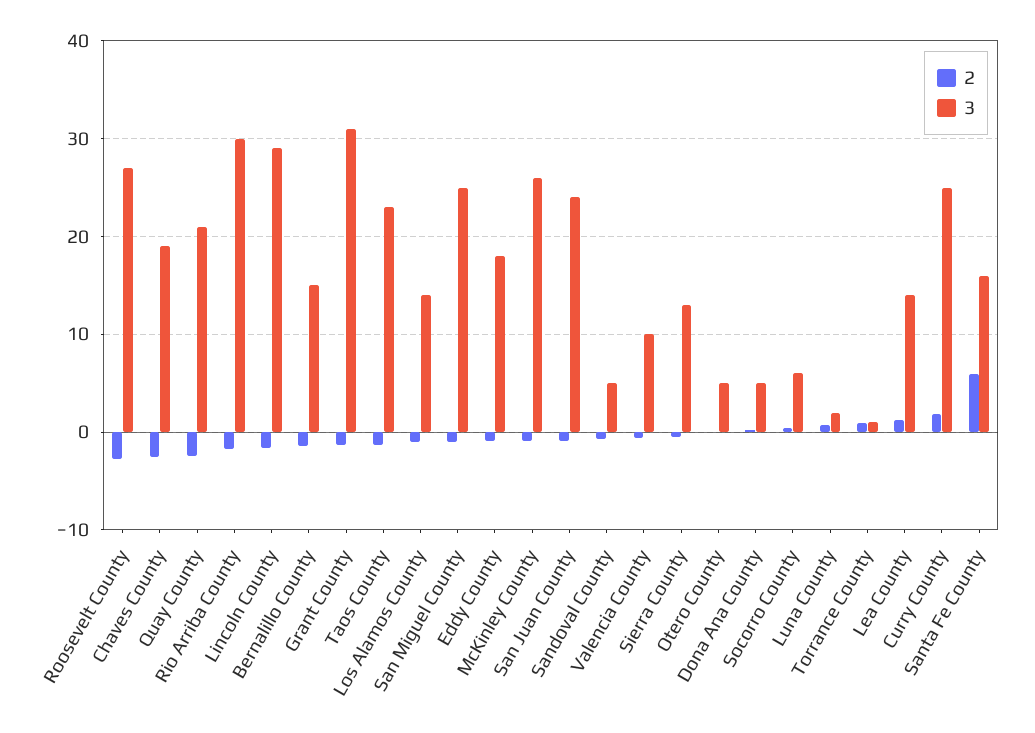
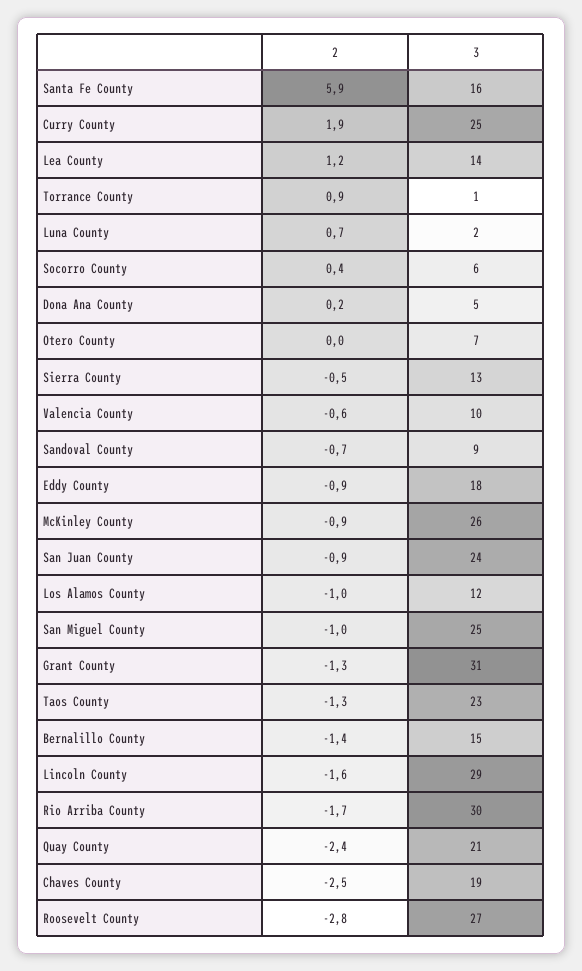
  {
    "2": {
      "Roosevelt County": -2.8,
      "Chaves County": -2.5,
      "Quay County": -2.4,
      "Rio Arriba County": -1.7,
      "Lincoln County": -1.6,
      "Bernalillo County": -1.4,
      "Grant County": -1.3,
      "Taos County": -1.3,
      "Los Alamos County": -1,
      "San Miguel County": -1,
      "Eddy County": -0.9,
      "McKinley County": -0.9,
      "San Juan County": -0.9,
      "Sandoval County": -0.7,
      "Valencia County": -0.6,
      "Sierra County": -0.5,
      "Otero County": 0,
      "Dona Ana County": 0.2,
      "Socorro County": 0.4,
      "Luna County": 0.7,
      "Torrance County": 0.9,
      "Lea County": 1.2,
      "Curry County": 1.9,
      "Santa Fe County": 5.9
    },
    "3": {
      "Roosevelt County": 27,
      "Chaves County": 19,
      "Quay County": 21,
      "Rio Arriba County": 30,
      "Lincoln County": 29,
      "Bernalillo County": 15,
      "Grant County": 31,
      "Taos County": 23,
-     "Los Alamos County": 14,
+     "Los Alamos County": 12,
      "San Miguel County": 25,
      "Eddy County": 18,
      "McKinley County": 26,
      "San Juan County": 24,
-     "Sandoval County": 5,
+     "Sandoval County": 9,
      "Valencia County": 10,
      "Sierra County": 13,
-     "Otero County": 5,
+     "Otero County": 7,
      "Dona Ana County": 5,
      "Socorro County": 6,
      "Luna County": 2,
      "Torrance County": 1,
      "Lea County": 14,
      "Curry County": 25,
      "Santa Fe County": 16
    }
  }

